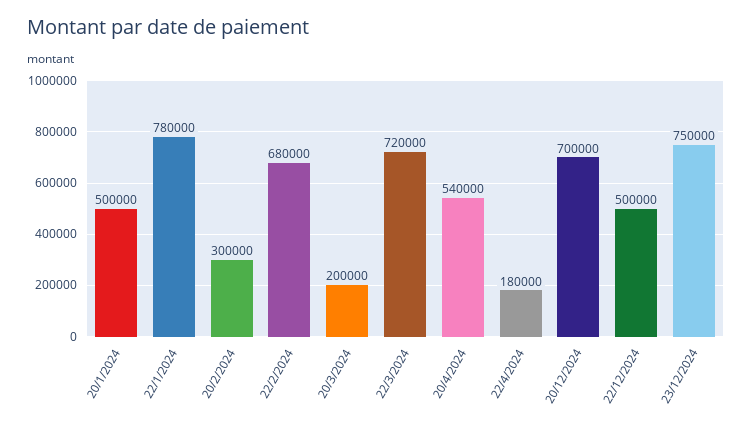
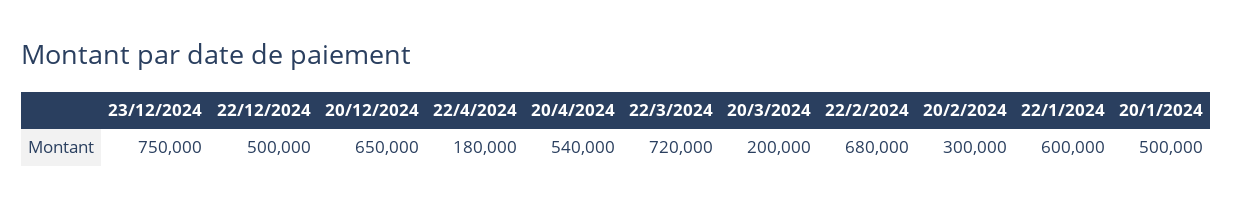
  {
    "20/1/2024": 500000,
-   "22/1/2024": 780000,
+   "22/1/2024": 600000,
    "20/2/2024": 300000,
    "22/2/2024": 680000,
    "20/3/2024": 200000,
    "22/3/2024": 720000,
    "20/4/2024": 540000,
    "22/4/2024": 180000,
-   "20/12/2024": 700000,
+   "20/12/2024": 650000,
    "22/12/2024": 500000,
    "23/12/2024": 750000
  }

